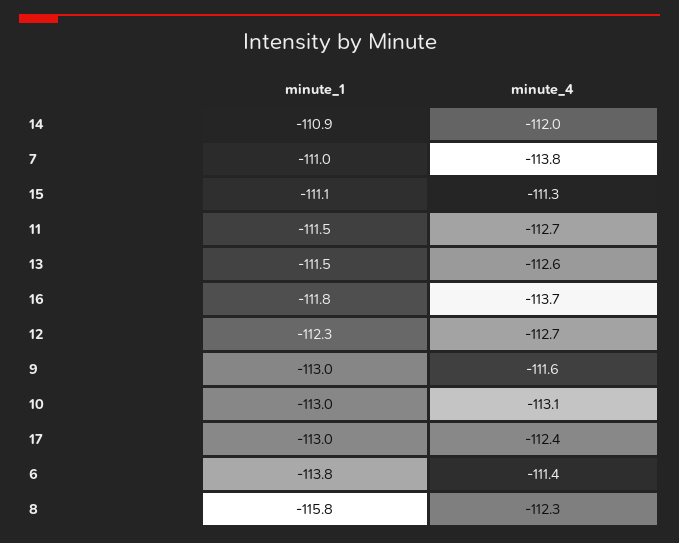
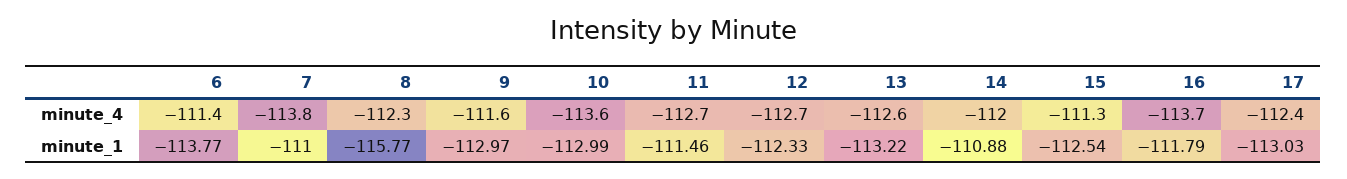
  {
    "minute_1": {
      "14": -110.88,
      "7": -111,
-     "15": -111.1,
+     "15": -112.54,
      "11": -111.46,
-     "13": -111.5,
+     "13": -113.22,
      "16": -111.79,
      "12": -112.33,
      "9": -112.97,
      "10": -112.99,
      "17": -113.03,
      "6": -113.77,
      "8": -115.77
    },
    "minute_4": {
      "14": -112,
      "7": -113.8,
      "15": -111.3,
      "11": -112.7,
      "13": -112.6,
      "16": -113.7,
      "12": -112.7,
      "9": -111.6,
-     "10": -113.1,
+     "10": -113.6,
      "17": -112.4,
      "6": -111.4,
      "8": -112.3
    }
  }

